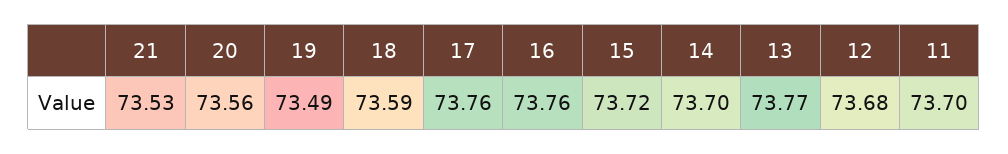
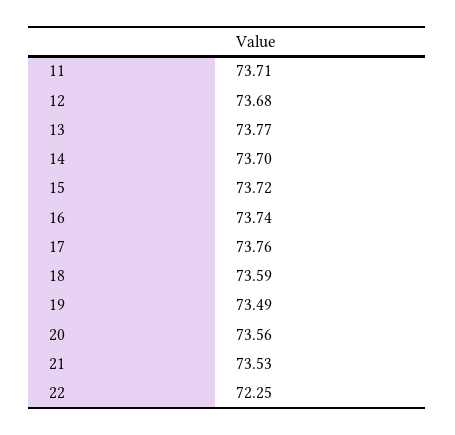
  {
    "21": 73.53,
    "20": 73.56,
    "19": 73.49,
    "18": 73.59,
    "17": 73.76,
-   "16": 73.76,
+   "16": 73.74,
    "15": 73.72,
    "14": 73.7,
    "13": 73.77,
    "12": 73.68,
-   "11": 73.7
+   "11": 73.71,
+   "22": 72.25
  }

